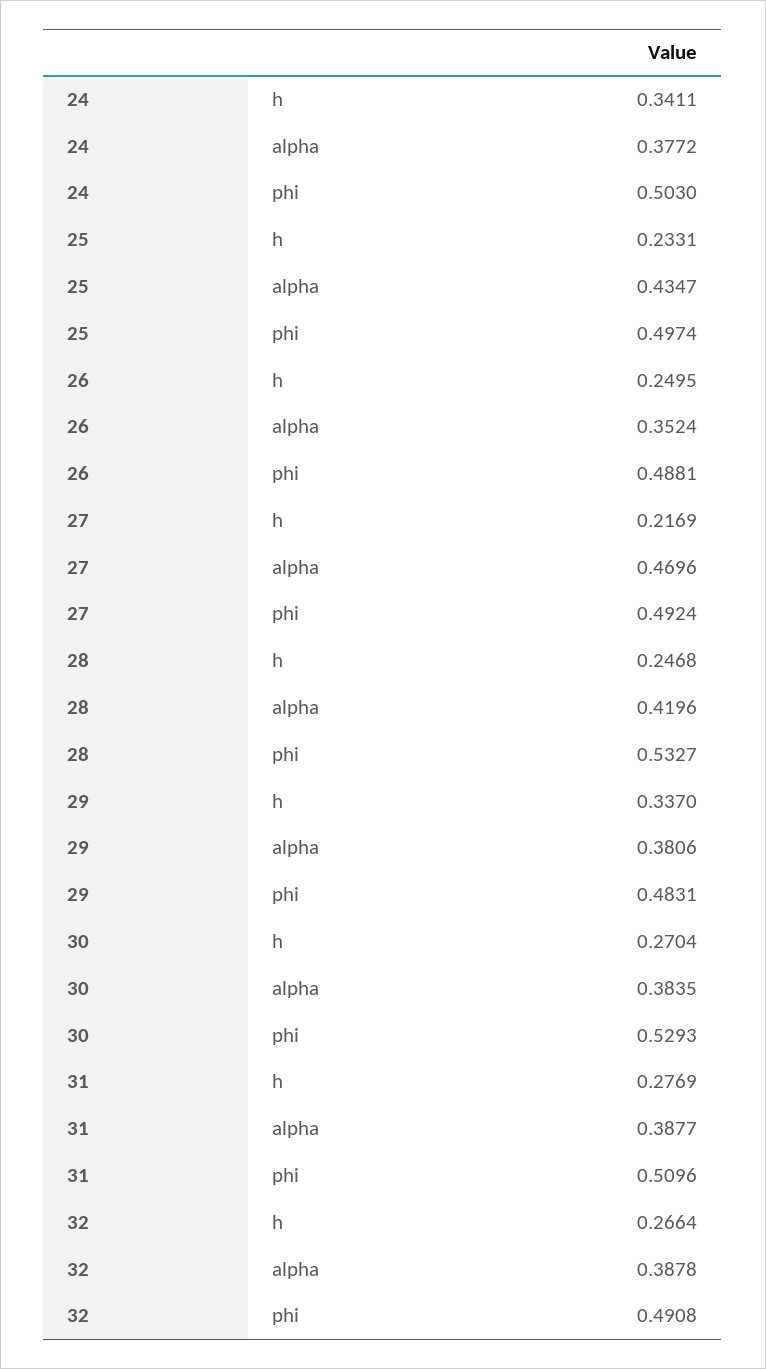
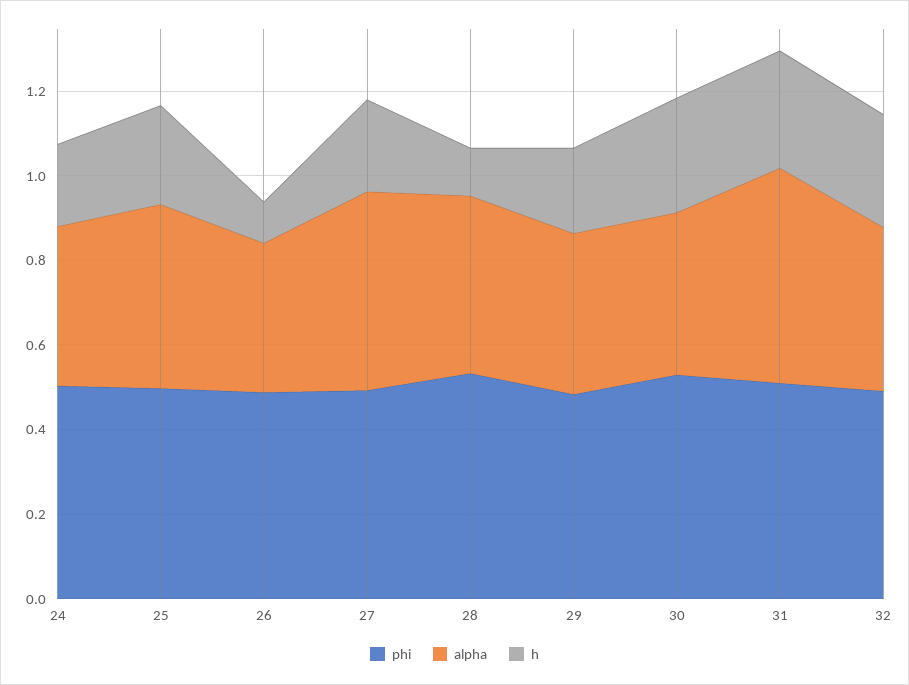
  {
    "h": {
-     "24": 0.3411,
+     "24": 0.2,
      "25": 0.2331,
-     "26": 0.2495,
+     "26": 0.1,
      "27": 0.2169,
-     "28": 0.2468,
+     "28": 0.1,
-     "29": 0.337,
+     "29": 0.2,
      "30": 0.2704,
      "31": 0.2769,
      "32": 0.2664
    },
    "alpha": {
      "24": 0.3772,
      "25": 0.4347,
      "26": 0.3524,
      "27": 0.4696,
      "28": 0.4196,
      "29": 0.3806,
      "30": 0.3835,
-     "31": 0.3877,
+     "31": 0.5,
      "32": 0.3878
    },
    "phi": {
      "24": 0.503,
      "25": 0.4974,
      "26": 0.4881,
      "27": 0.4924,
      "28": 0.5327,
      "29": 0.4831,
      "30": 0.5293,
      "31": 0.5096,
      "32": 0.4908
    }
  }

